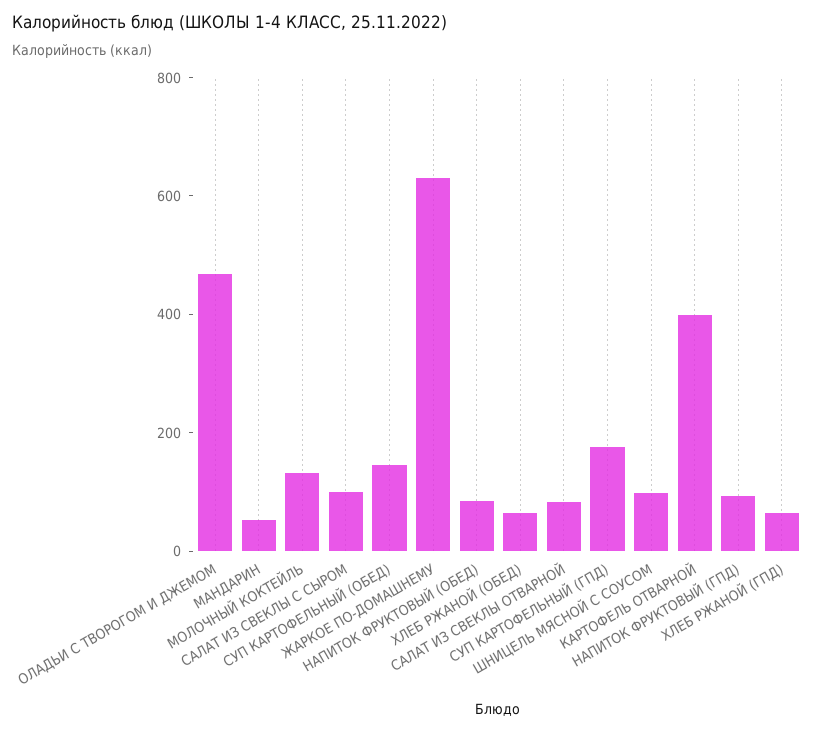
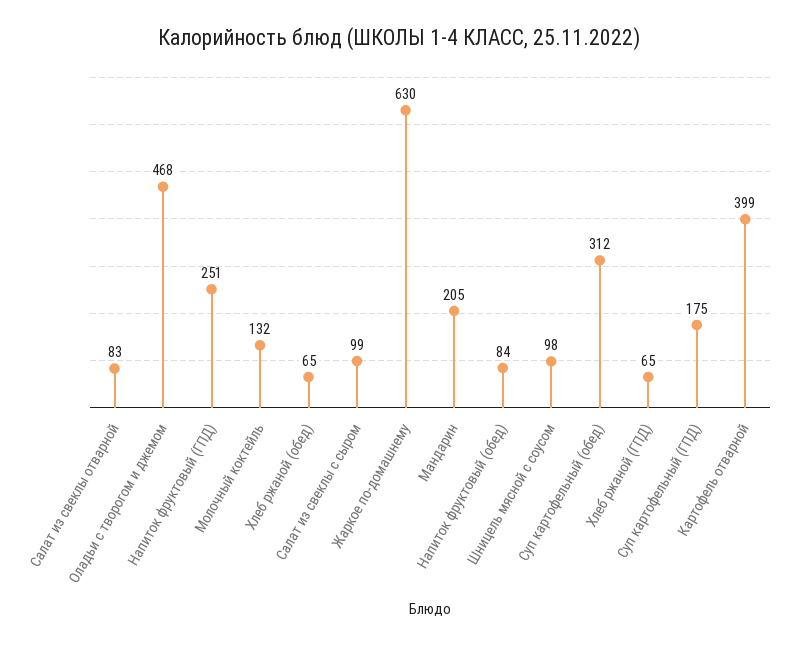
  {
    "ОЛАДЬИ С ТВОРОГОМ И ДЖЕМОМ": 468,
-   "МАНДАРИН": 50,
+   "МАНДАРИН": 205,
    "МОЛОЧНЫЙ КОКТЕЙЛЬ": 132,
    "САЛАТ ИЗ СВЕКЛЫ С СЫРОМ": 99,
-   "СУП КАРТОФЕЛЬНЫЙ (ОБЕД)": 150,
+   "СУП КАРТОФЕЛЬНЫЙ (ОБЕД)": 312,
    "ЖАРКОЕ ПО-ДОМАШНЕМУ": 630,
    "НАПИТОК ФРУКТОВЫЙ (ОБЕД)": 84,
    "ХЛЕБ РЖАНОЙ (ОБЕД)": 65,
    "САЛАТ ИЗ СВЕКЛЫ ОТВАРНОЙ": 83,
    "СУП КАРТОФЕЛЬНЫЙ (ГПД)": 175,
    "ШНИЦЕЛЬ МЯСНОЙ С СОУСОМ": 98,
    "КАРТОФЕЛЬ ОТВАРНОЙ": 399,
-   "НАПИТОК ФРУКТОВЫЙ (ГПД)": 100,
+   "НАПИТОК ФРУКТОВЫЙ (ГПД)": 251,
    "ХЛЕБ РЖАНОЙ (ГПД)": 65
  }

